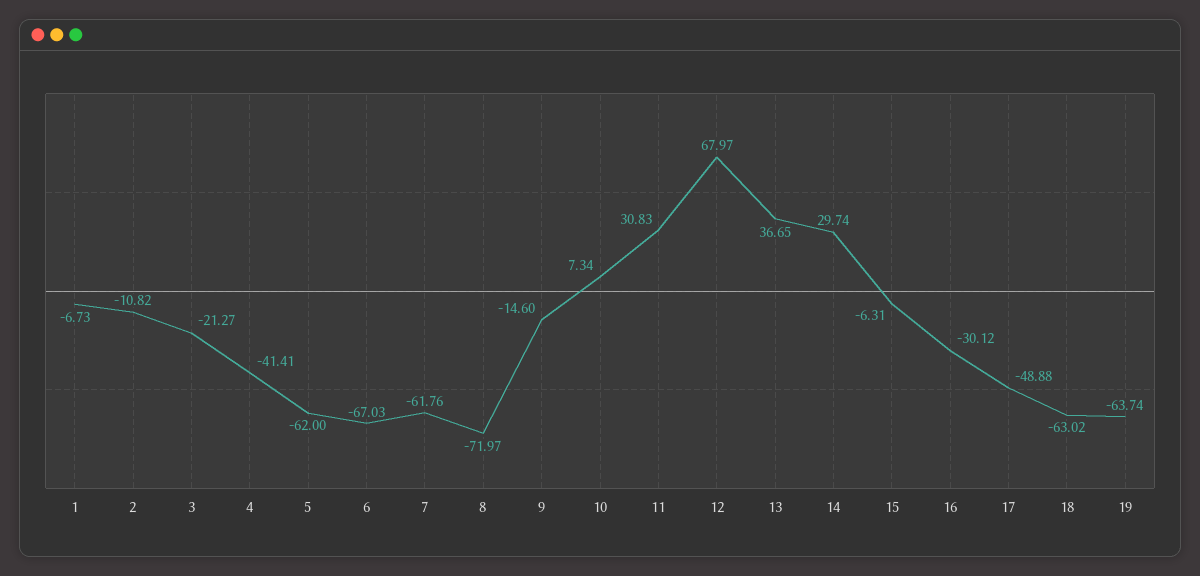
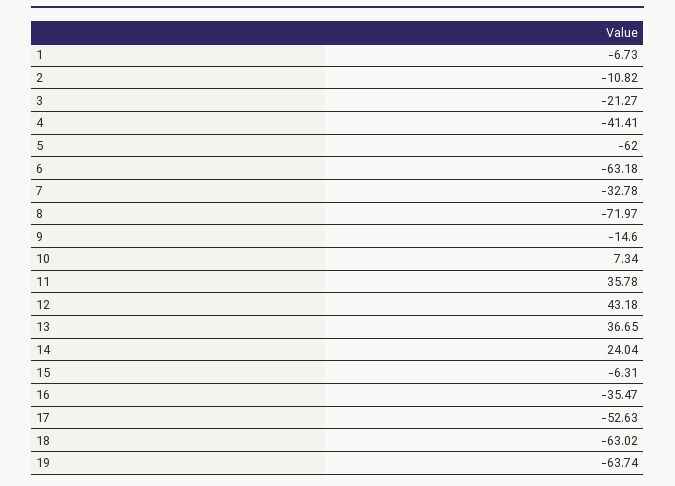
  {
    "1": -6.73,
    "2": -10.82,
    "3": -21.27,
    "4": -41.41,
    "5": -62,
-   "6": -67.03,
+   "6": -63.18,
-   "7": -61.76,
+   "7": -32.78,
    "8": -71.97,
    "9": -14.6,
    "10": 7.34,
-   "11": 30.83,
+   "11": 35.78,
-   "12": 67.97,
+   "12": 43.18,
    "13": 36.65,
-   "14": 29.74,
+   "14": 24.04,
    "15": -6.31,
-   "16": -30.12,
+   "16": -35.47,
-   "17": -48.88,
+   "17": -52.63,
    "18": -63.02,
    "19": -63.74
  }

